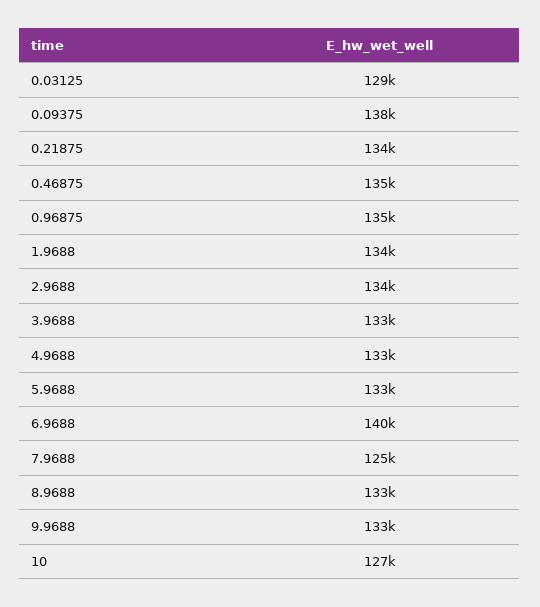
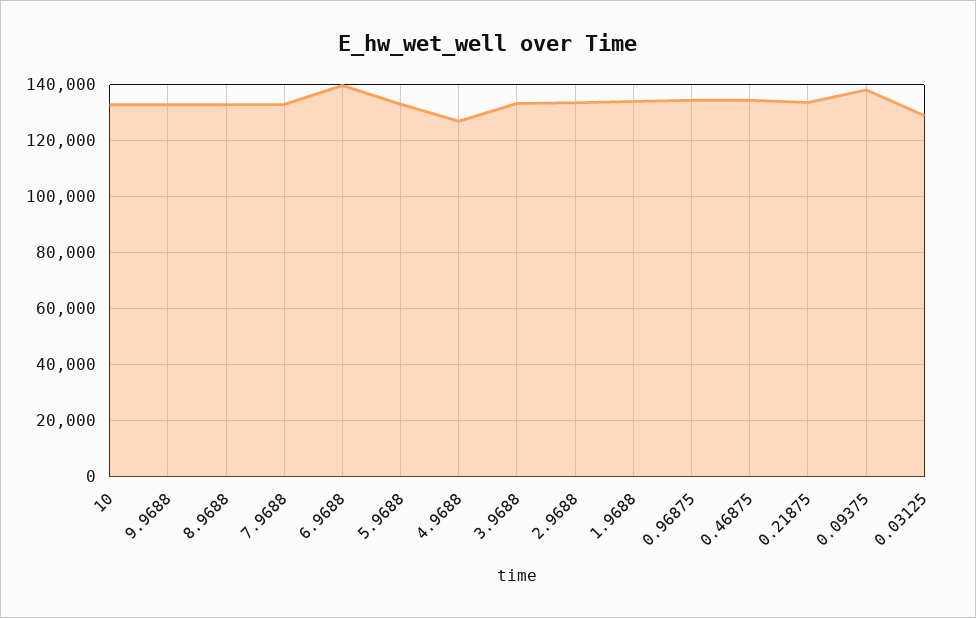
  {
    "0.03125": 129000,
    "0.09375": 138000,
    "0.21875": 134000,
    "0.46875": 135000,
    "0.96875": 135000,
    "1.9688": 134000,
    "2.9688": 134000,
    "3.9688": 133000,
-   "4.9688": 133000,
+   "4.9688": 127500,
    "5.9688": 133000,
    "6.9688": 140000,
-   "7.9688": 125000,
+   "7.9688": 132500,
    "8.9688": 133000,
    "9.9688": 133000,
-   "10": 127000
+   "10": 132500
  }

